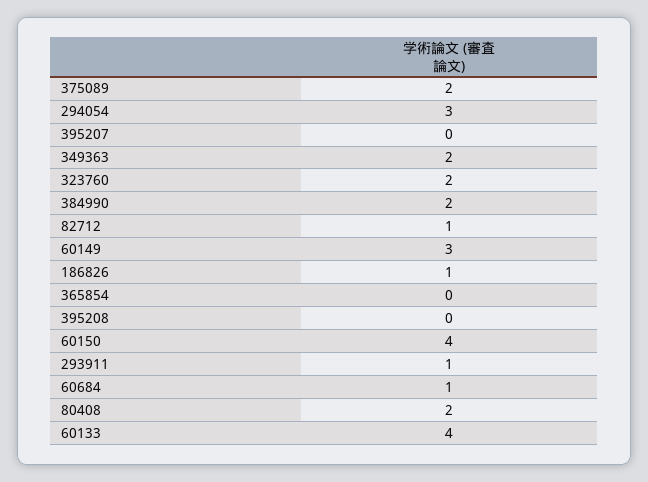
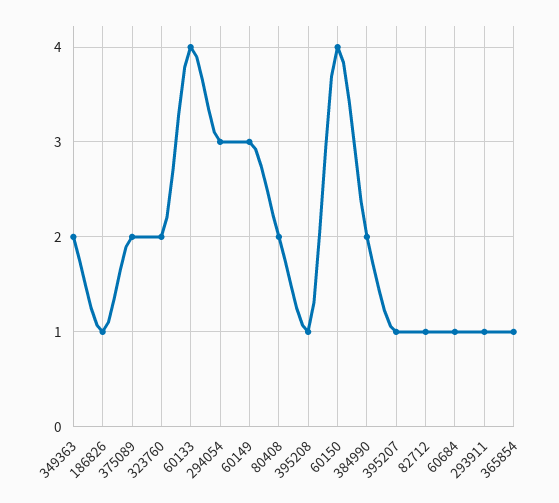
  {
    "375089": 2,
    "294054": 3,
-   "395207": 0,
+   "395207": 1,
    "349363": 2,
    "323760": 2,
    "384990": 2,
    "82712": 1,
    "60149": 3,
    "186826": 1,
-   "365854": 0,
+   "365854": 1,
-   "395208": 0,
+   "395208": 1,
    "60150": 4,
    "293911": 1,
    "60684": 1,
    "80408": 2,
    "60133": 4
  }

